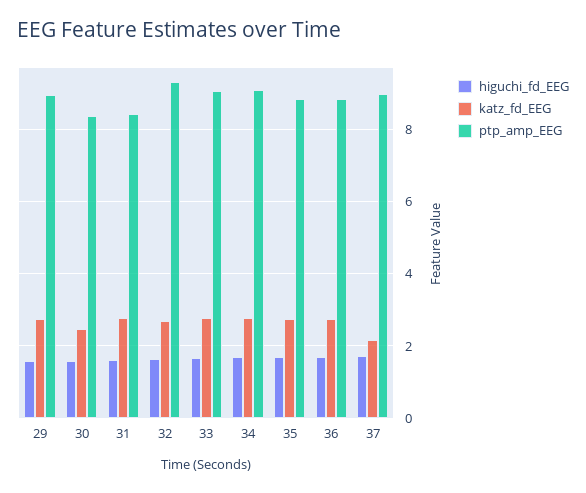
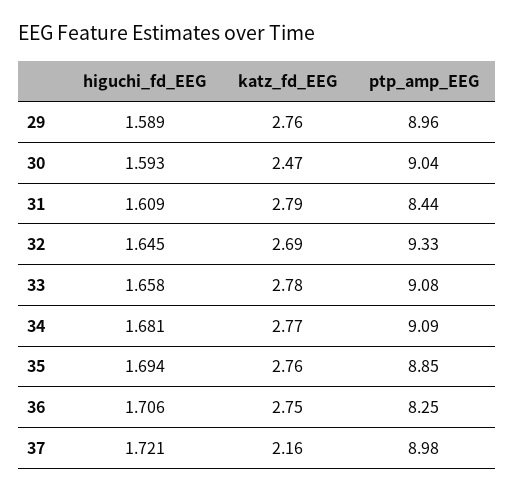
  {
    "higuchi_fd_EEG": {
      "29": 1.589,
      "30": 1.593,
      "31": 1.609,
      "32": 1.645,
      "33": 1.658,
      "34": 1.681,
      "35": 1.694,
      "36": 1.706,
      "37": 1.721
    },
    "katz_fd_EEG": {
      "29": 2.76,
      "30": 2.47,
      "31": 2.79,
      "32": 2.69,
      "33": 2.78,
      "34": 2.77,
      "35": 2.76,
      "36": 2.75,
      "37": 2.16
    },
    "ptp_amp_EEG": {
      "29": 8.96,
-     "30": 8.4,
+     "30": 9.04,
      "31": 8.44,
      "32": 9.33,
      "33": 9.08,
      "34": 9.09,
      "35": 8.85,
-     "36": 8.8,
+     "36": 8.25,
      "37": 8.98
    }
  }

